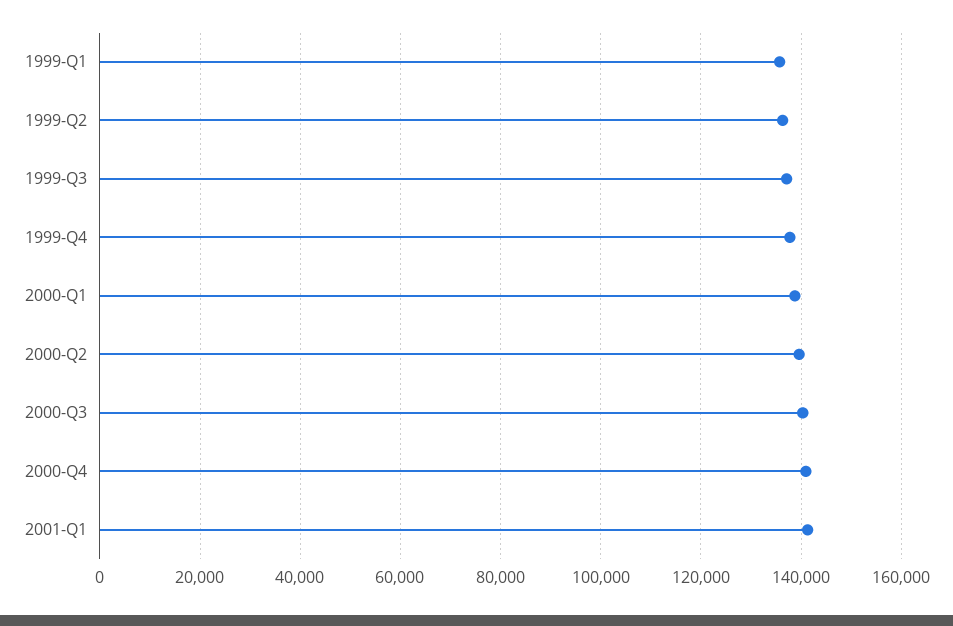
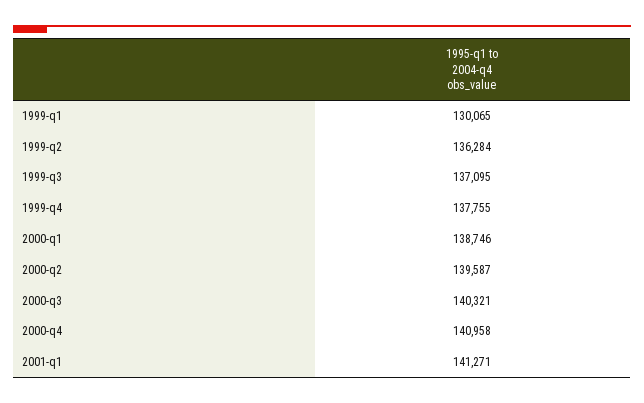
  {
-   "1999-Q1": 136000,
+   "1999-Q1": 130065,
    "1999-Q2": 136284,
    "1999-Q3": 137095,
    "1999-Q4": 137755,
    "2000-Q1": 138746,
    "2000-Q2": 139587,
    "2000-Q3": 140321,
    "2000-Q4": 140958,
    "2001-Q1": 141271
  }

